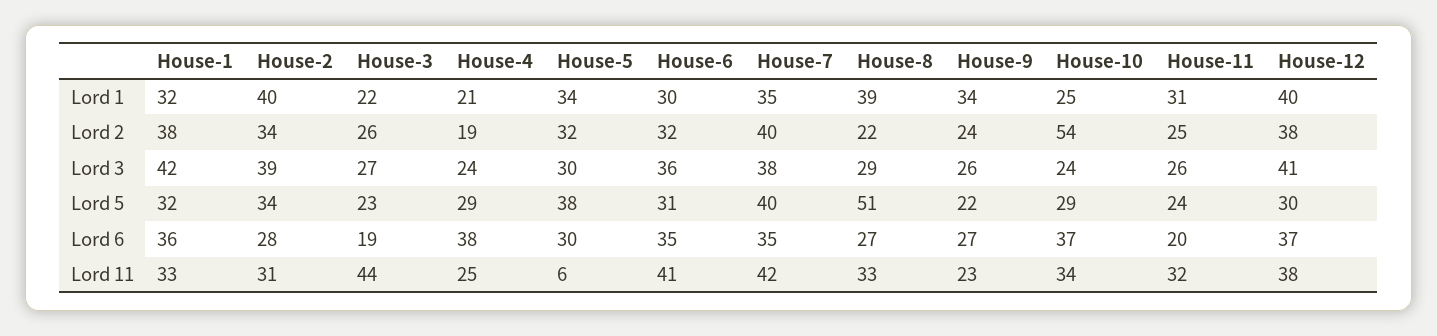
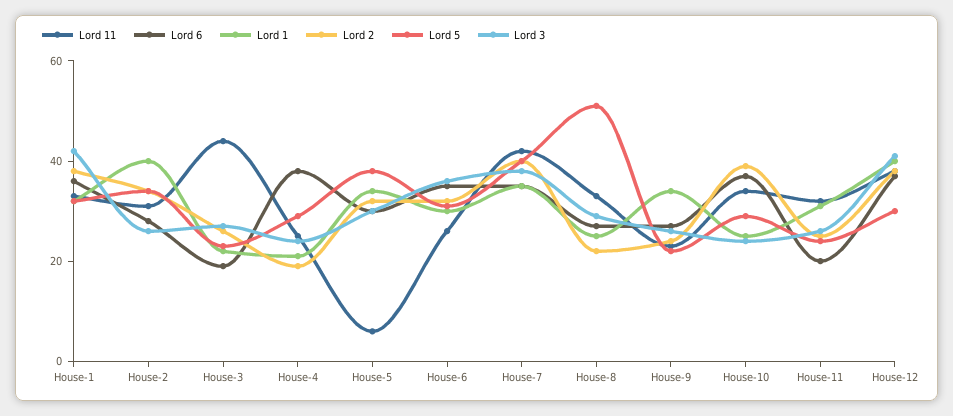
  {
    "Lord 1": {
      "House-1": 32,
      "House-2": 40,
      "House-3": 22,
      "House-4": 21,
      "House-5": 34,
      "House-6": 30,
      "House-7": 35,
-     "House-8": 39,
+     "House-8": 25,
      "House-9": 34,
      "House-10": 25,
      "House-11": 31,
      "House-12": 40
    },
    "Lord 2": {
      "House-1": 38,
      "House-2": 34,
      "House-3": 26,
      "House-4": 19,
      "House-5": 32,
      "House-6": 32,
      "House-7": 40,
      "House-8": 22,
      "House-9": 24,
-     "House-10": 54,
+     "House-10": 40,
      "House-11": 25,
      "House-12": 38
    },
    "Lord 3": {
      "House-1": 42,
-     "House-2": 39,
+     "House-2": 25,
      "House-3": 27,
      "House-4": 24,
      "House-5": 30,
      "House-6": 36,
      "House-7": 38,
      "House-8": 29,
      "House-9": 26,
      "House-10": 24,
      "House-11": 26,
      "House-12": 41
    },
    "Lord 5": {
      "House-1": 32,
      "House-2": 34,
      "House-3": 23,
      "House-4": 29,
      "House-5": 38,
      "House-6": 31,
      "House-7": 40,
      "House-8": 51,
      "House-9": 22,
      "House-10": 29,
      "House-11": 24,
      "House-12": 30
    },
    "Lord 6": {
      "House-1": 36,
      "House-2": 28,
      "House-3": 19,
      "House-4": 38,
      "House-5": 30,
      "House-6": 35,
      "House-7": 35,
      "House-8": 27,
      "House-9": 27,
      "House-10": 37,
      "House-11": 20,
      "House-12": 37
    },
    "Lord 11": {
      "House-1": 33,
      "House-2": 31,
      "House-3": 44,
      "House-4": 25,
      "House-5": 6,
-     "House-6": 41,
+     "House-6": 25,
      "House-7": 42,
      "House-8": 33,
      "House-9": 23,
      "House-10": 34,
      "House-11": 32,
      "House-12": 38
    }
  }

